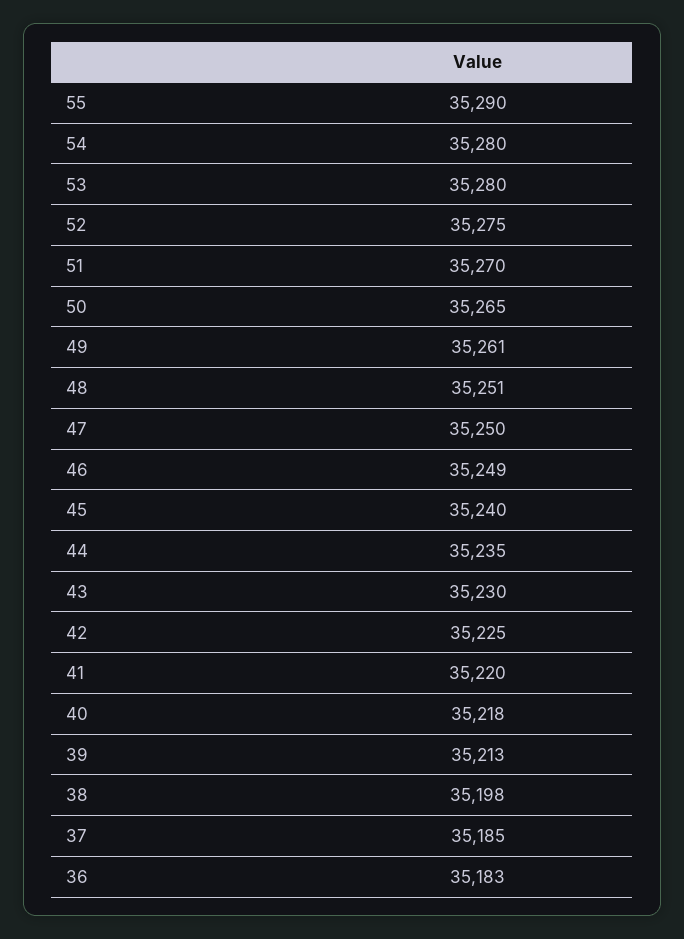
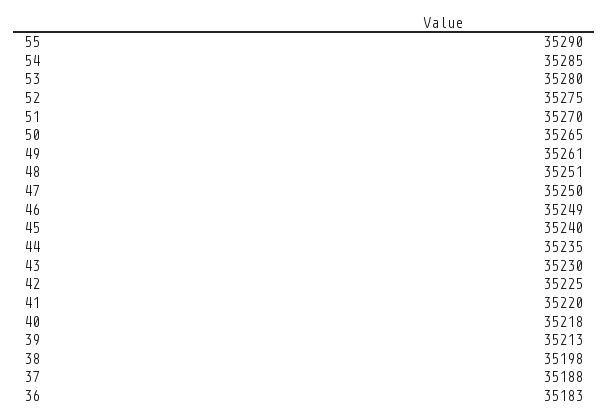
  {
    "55": 35290,
-   "54": 35280,
+   "54": 35285,
    "53": 35280,
    "52": 35275,
    "51": 35270,
    "50": 35265,
    "49": 35261,
    "48": 35251,
    "47": 35250,
    "46": 35249,
    "45": 35240,
    "44": 35235,
    "43": 35230,
    "42": 35225,
    "41": 35220,
    "40": 35218,
    "39": 35213,
    "38": 35198,
-   "37": 35185,
+   "37": 35188,
    "36": 35183
  }

